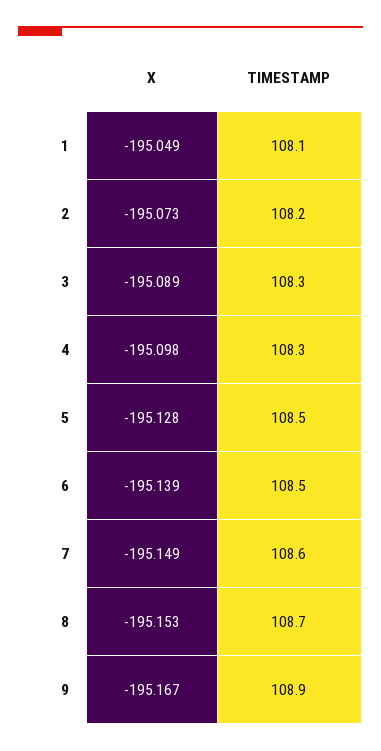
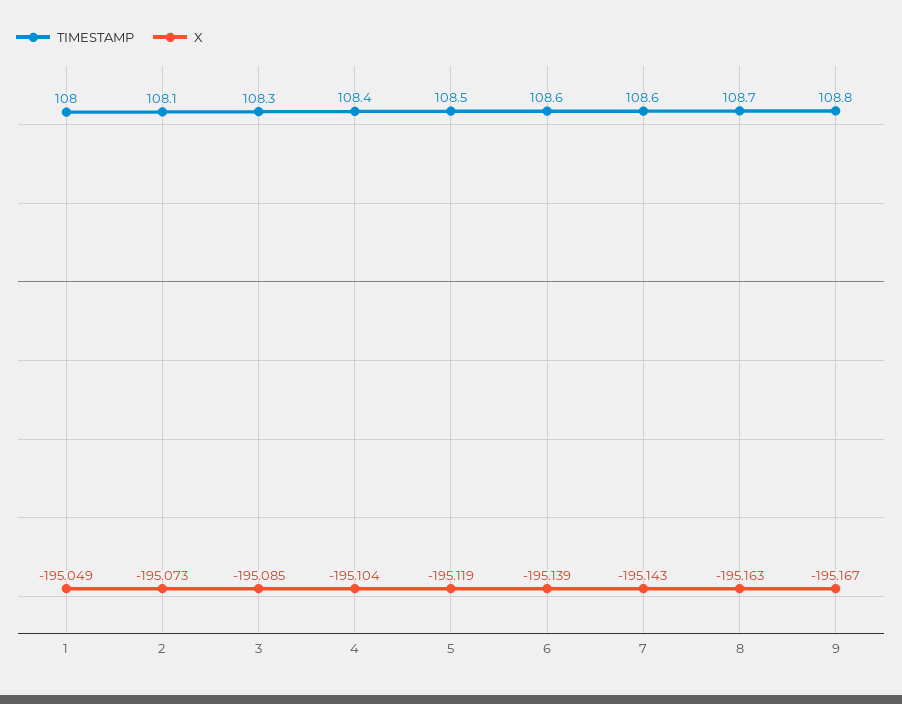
  {
    "X": {
      "1": -195.049,
      "2": -195.073,
-     "3": -195.089,
+     "3": -195.085,
-     "4": -195.098,
+     "4": -195.104,
-     "5": -195.128,
+     "5": -195.119,
      "6": -195.139,
-     "7": -195.149,
+     "7": -195.143,
-     "8": -195.153,
+     "8": -195.163,
      "9": -195.167
    },
    "TIMESTAMP": {
-     "1": 108.1,
+     "1": 108,
-     "2": 108.2,
+     "2": 108.1,
      "3": 108.3,
-     "4": 108.3,
+     "4": 108.4,
      "5": 108.5,
-     "6": 108.5,
+     "6": 108.6,
      "7": 108.6,
      "8": 108.7,
-     "9": 108.9
+     "9": 108.8
    }
  }

